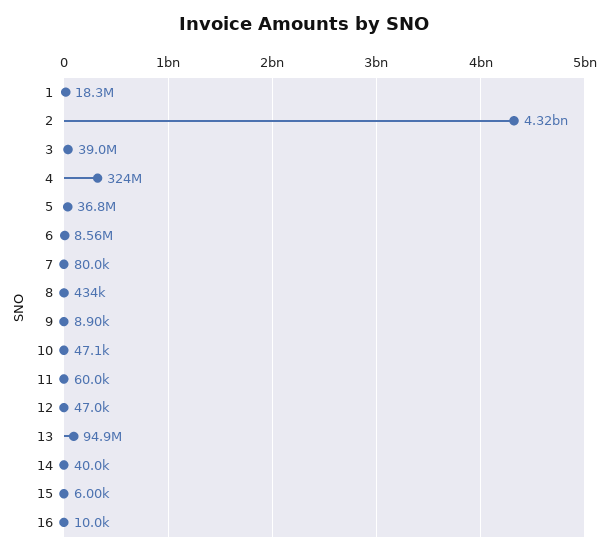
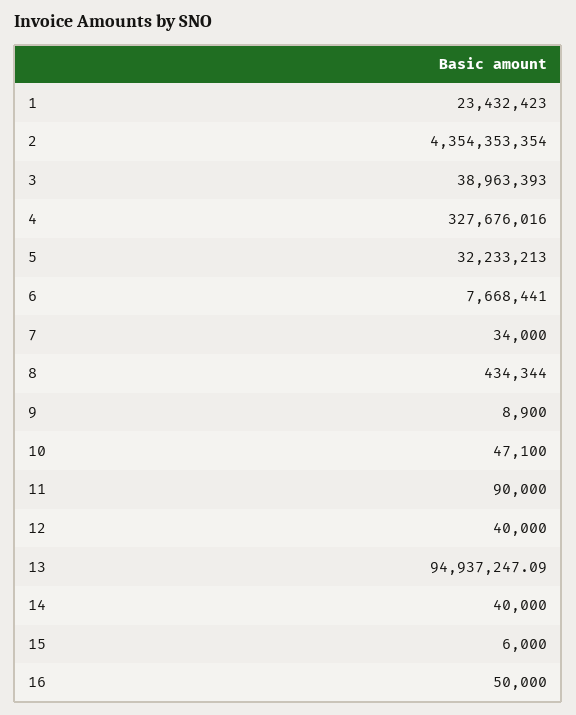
  {
-   "1": 18300000,
+   "1": 23432423,
-   "2": 4320000000,
+   "2": 4354353354,
    "3": 38963393,
-   "4": 324000000,
+   "4": 327676016,
-   "5": 36800000,
+   "5": 32233213,
-   "6": 8560000,
+   "6": 7668441,
-   "7": 80000,
+   "7": 34000,
    "8": 434344,
    "9": 8900,
    "10": 47100,
-   "11": 60000,
+   "11": 90000,
-   "12": 47000,
+   "12": 40000,
    "13": 94937247.09,
    "14": 40000,
    "15": 6000,
-   "16": 10000
+   "16": 50000
  }

